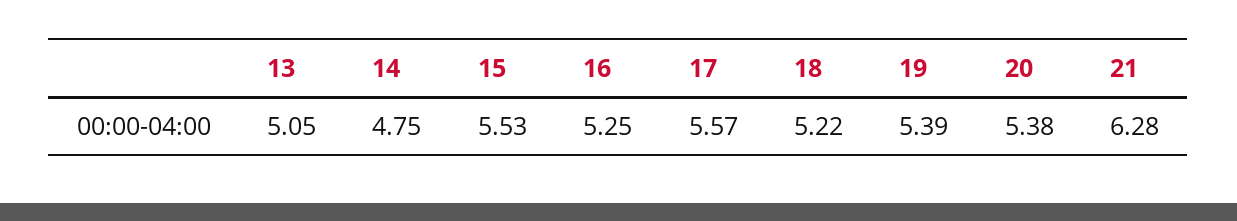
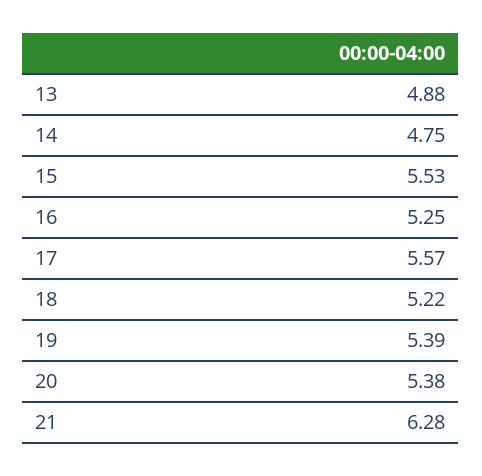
  {
-   "13": 5.05,
+   "13": 4.88,
    "14": 4.75,
    "15": 5.53,
    "16": 5.25,
    "17": 5.57,
    "18": 5.22,
    "19": 5.39,
    "20": 5.38,
    "21": 6.28
  }

